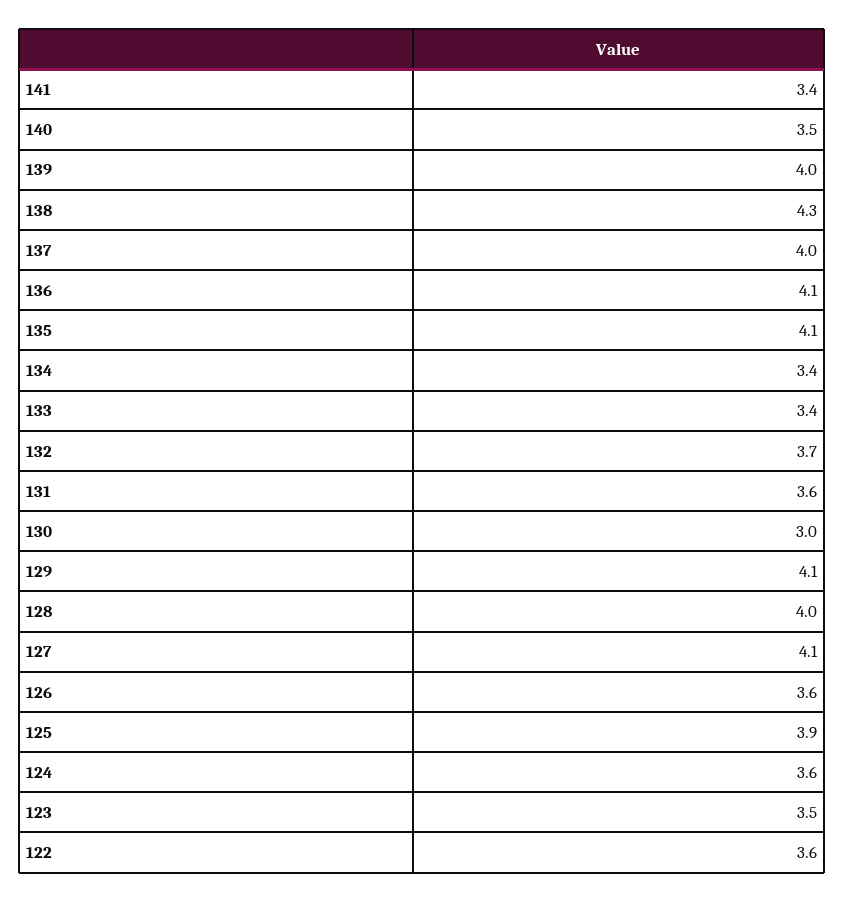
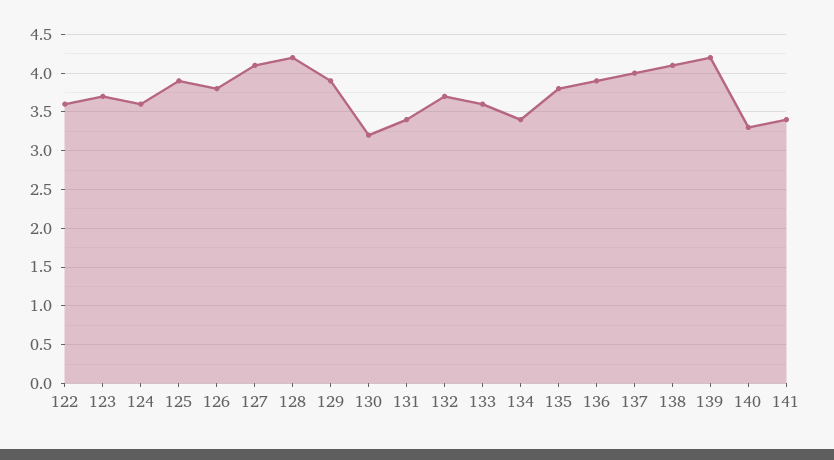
  {
    "141": 3.4,
-   "140": 3.5,
+   "140": 3.3,
-   "139": 4,
+   "139": 4.2,
-   "138": 4.3,
+   "138": 4.1,
    "137": 4,
-   "136": 4.1,
+   "136": 3.9,
-   "135": 4.1,
+   "135": 3.8,
    "134": 3.4,
-   "133": 3.4,
+   "133": 3.6,
    "132": 3.7,
-   "131": 3.6,
+   "131": 3.4,
-   "130": 3,
+   "130": 3.2,
-   "129": 4.1,
+   "129": 3.9,
-   "128": 4,
+   "128": 4.2,
    "127": 4.1,
-   "126": 3.6,
+   "126": 3.8,
    "125": 3.9,
    "124": 3.6,
-   "123": 3.5,
+   "123": 3.7,
    "122": 3.6
  }

